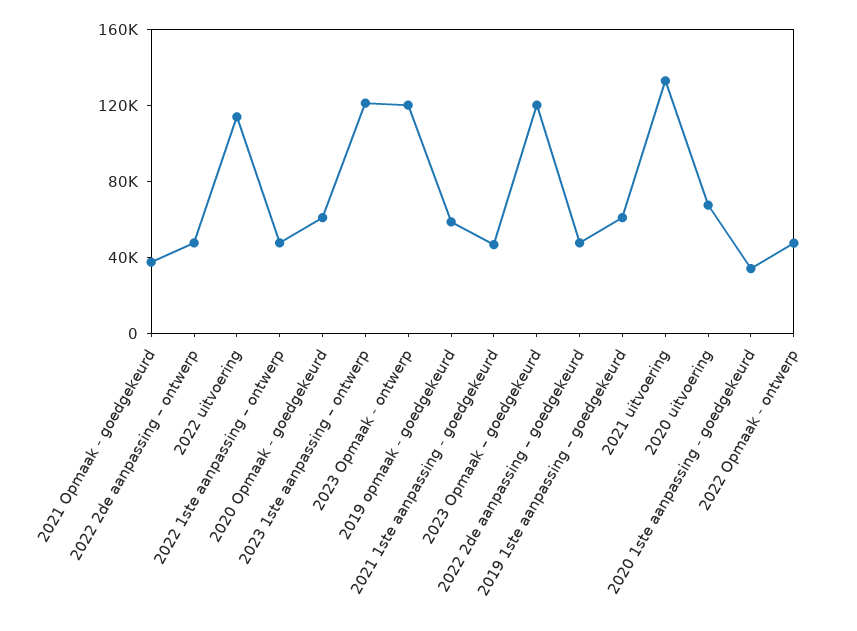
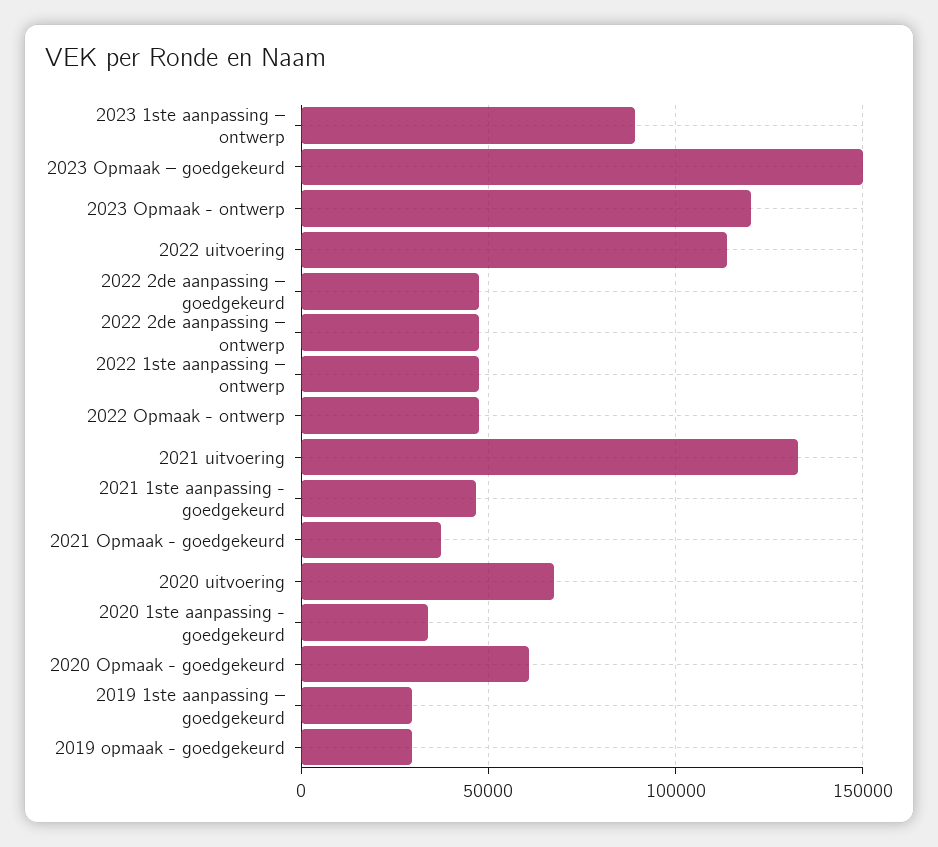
  {
    "2021 Opmaak - goedgekeurd": 35000,
    "2022 2de aanpassing – ontwerp": 50000,
    "2022 uitvoering": 115000,
    "2022 1ste aanpassing – ontwerp": 50000,
    "2020 Opmaak - goedgekeurd": 60000,
-   "2023 1ste aanpassing – ontwerp": 120000,
+   "2023 1ste aanpassing – ontwerp": 90000,
    "2023 Opmaak - ontwerp": 120000,
-   "2019 opmaak - goedgekeurd": 60000,
+   "2019 opmaak - goedgekeurd": 30000,
    "2021 1ste aanpassing - goedgekeurd": 45000,
-   "2023 Opmaak – goedgekeurd": 120000,
+   "2023 Opmaak – goedgekeurd": 150000,
    "2022 2de aanpassing – goedgekeurd": 50000,
-   "2019 1ste aanpassing – goedgekeurd": 60000,
+   "2019 1ste aanpassing – goedgekeurd": 30000,
    "2021 uitvoering": 135000,
    "2020 uitvoering": 65000,
    "2020 1ste aanpassing - goedgekeurd": 35000,
    "2022 Opmaak - ontwerp": 45000
  }

